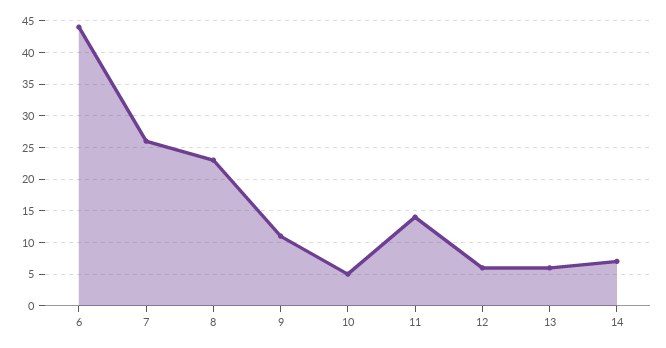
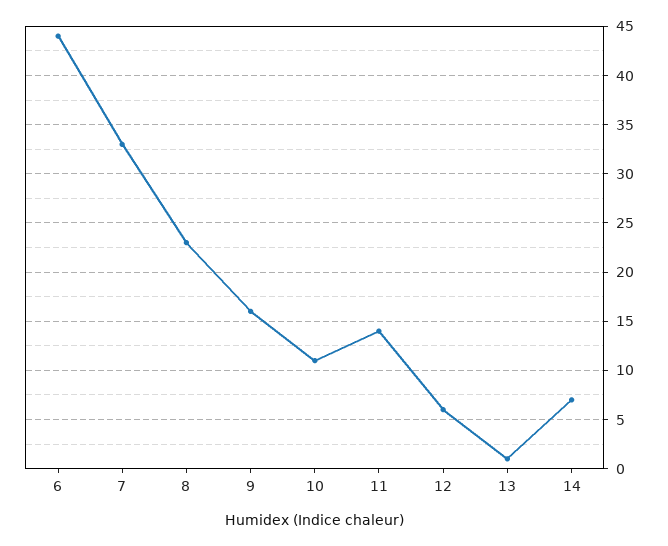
  {
    "6": 44,
-   "7": 26,
+   "7": 33,
    "8": 23,
-   "9": 11,
+   "9": 16,
-   "10": 5,
+   "10": 11,
    "11": 14,
    "12": 6,
-   "13": 6,
+   "13": 1,
    "14": 7
  }

